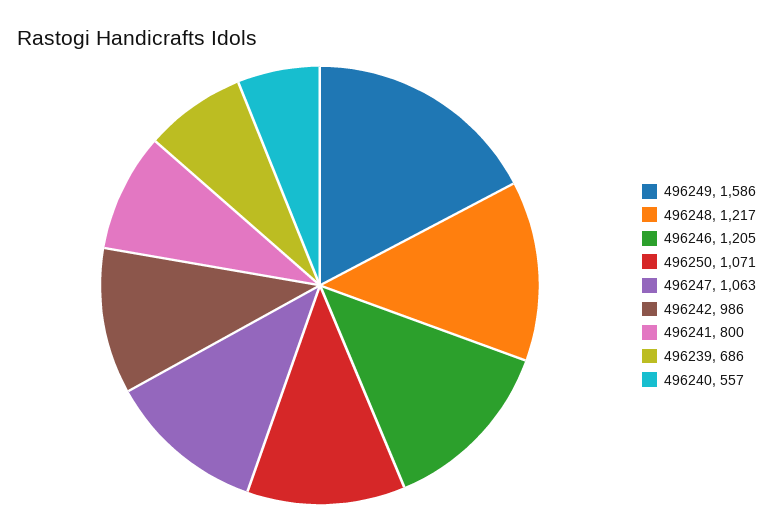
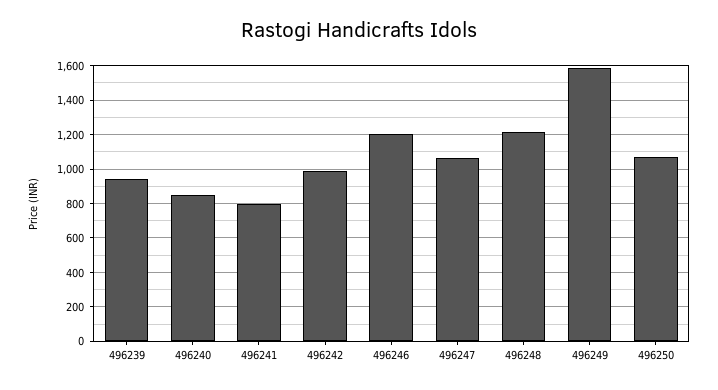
  {
    "496249": 1586,
    "496248": 1217,
    "496246": 1205,
    "496250": 1071,
    "496247": 1063,
    "496242": 986,
    "496241": 800,
-   "496239": 686,
+   "496239": 950,
-   "496240": 557
+   "496240": 850
  }

